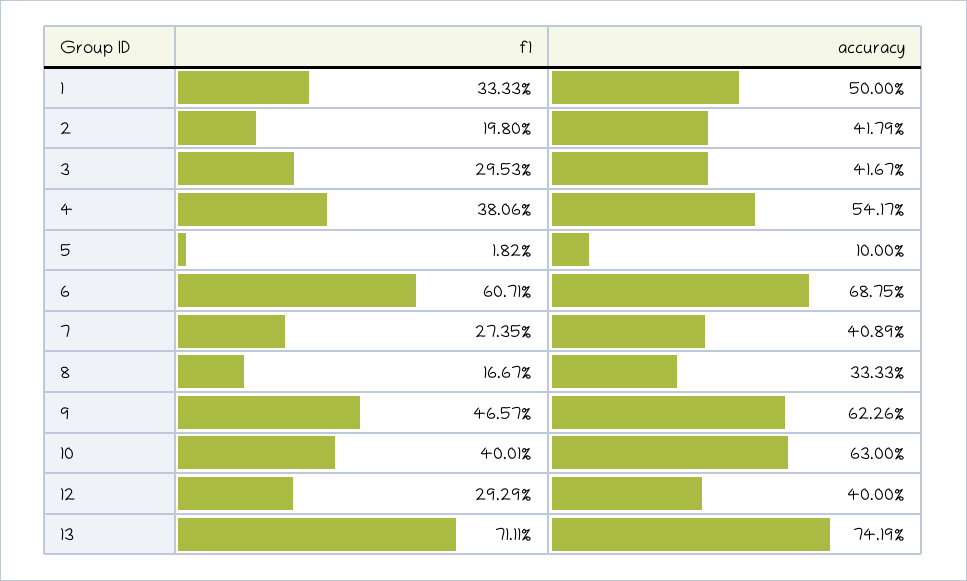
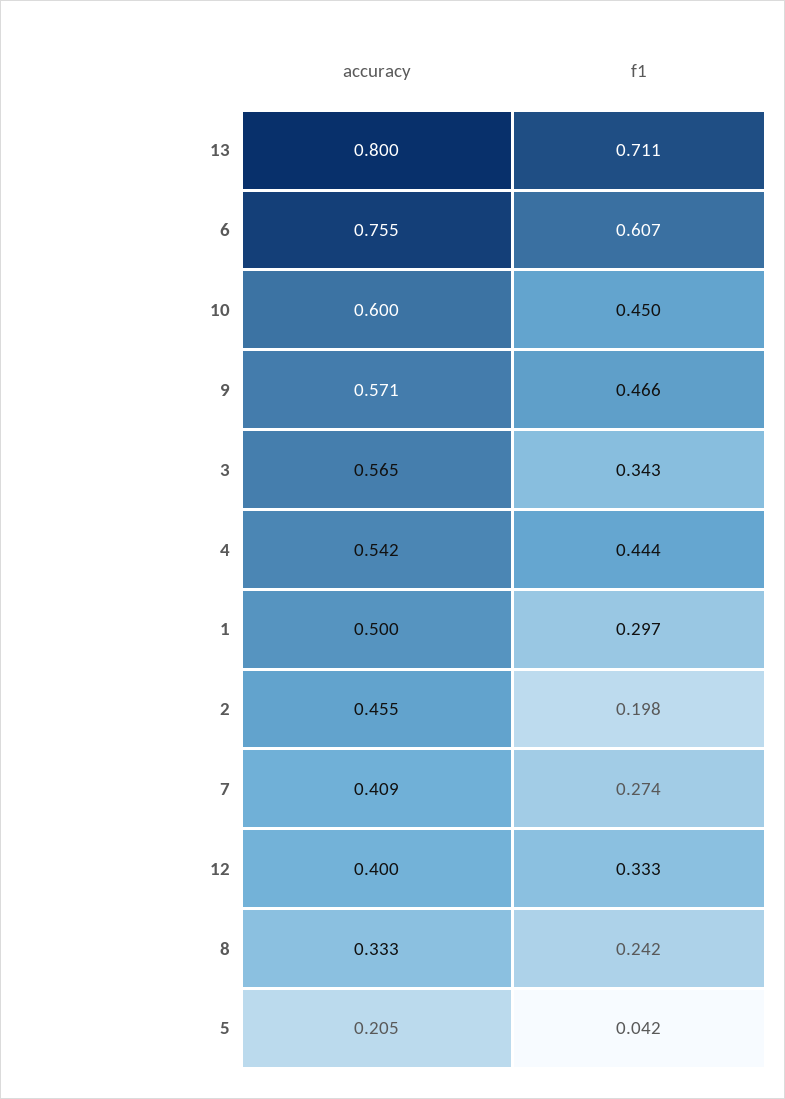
  {
    "f1": {
-     "1": 0.3333,
+     "1": 0.297,
      "2": 0.198,
-     "3": 0.2953,
+     "3": 0.343,
-     "4": 0.3806,
+     "4": 0.444,
-     "5": 0.0182,
+     "5": 0.042,
      "6": 0.6071,
      "7": 0.2735,
-     "8": 0.1667,
+     "8": 0.242,
      "9": 0.4657,
-     "10": 0.4001,
+     "10": 0.45,
-     "12": 0.2929,
+     "12": 0.333,
      "13": 0.7111
    },
    "accuracy": {
      "1": 0.5,
-     "2": 0.4179,
+     "2": 0.455,
-     "3": 0.4167,
+     "3": 0.565,
      "4": 0.5417,
-     "5": 0.1,
+     "5": 0.205,
-     "6": 0.6875,
+     "6": 0.755,
      "7": 0.4089,
      "8": 0.3333,
-     "9": 0.6226,
+     "9": 0.571,
-     "10": 0.63,
+     "10": 0.6,
      "12": 0.4,
-     "13": 0.7419
+     "13": 0.8
    }
  }

